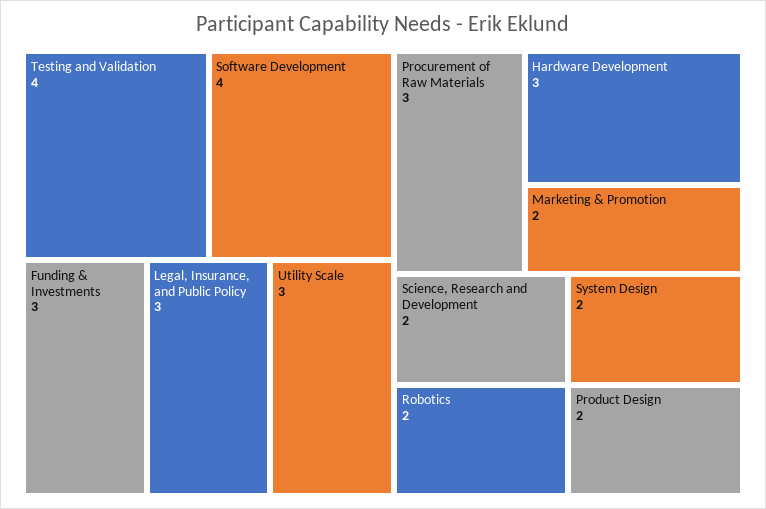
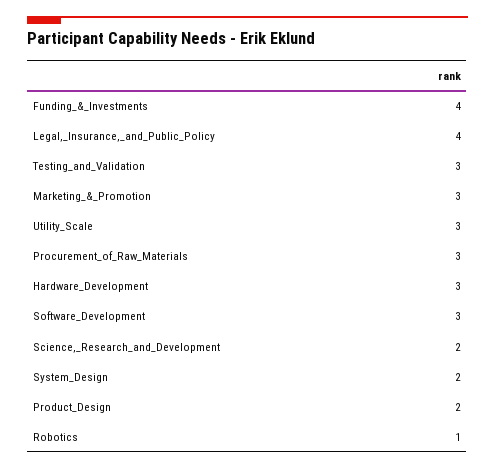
  {
-   "Testing and Validation": 4,
+   "Testing and Validation": 3,
-   "Software Development": 4,
+   "Software Development": 3,
-   "Funding & Investments": 3,
+   "Funding & Investments": 4,
-   "Legal, Insurance, and Public Policy": 3,
+   "Legal, Insurance, and Public Policy": 4,
    "Utility Scale": 3,
    "Procurement of Raw Materials": 3,
    "Hardware Development": 3,
-   "Marketing & Promotion": 2,
+   "Marketing & Promotion": 3,
    "Science, Research and Development": 2,
-   "Robotics": 2,
+   "Robotics": 1,
    "System Design": 2,
    "Product Design": 2
  }

